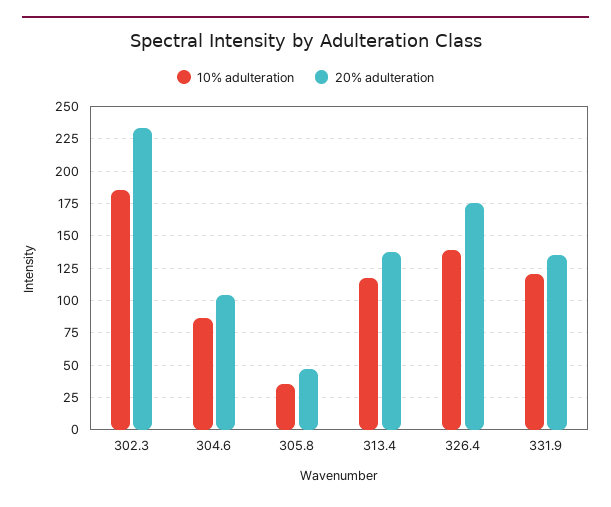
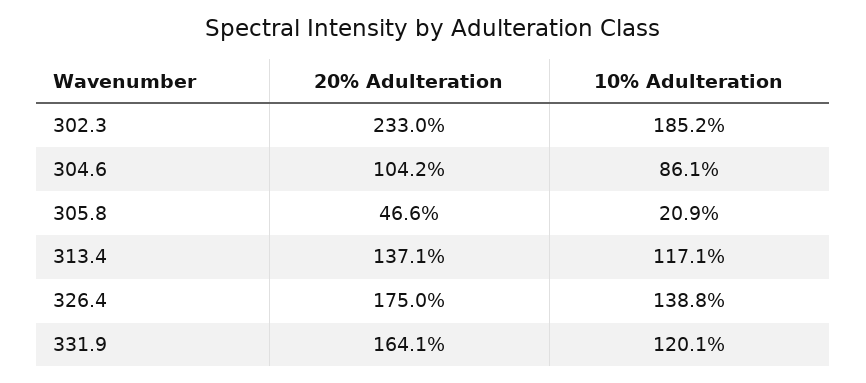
  {
    "10% adulteration": {
      "302.3": 185.2,
      "304.6": 86.1,
-     "305.8": 35,
+     "305.8": 20.9,
      "313.4": 117.1,
      "326.4": 138.8,
      "331.9": 120.1
    },
    "20% adulteration": {
      "302.3": 233,
      "304.6": 104.2,
      "305.8": 46.6,
      "313.4": 137.1,
      "326.4": 175,
-     "331.9": 135
+     "331.9": 164.1
    }
  }

